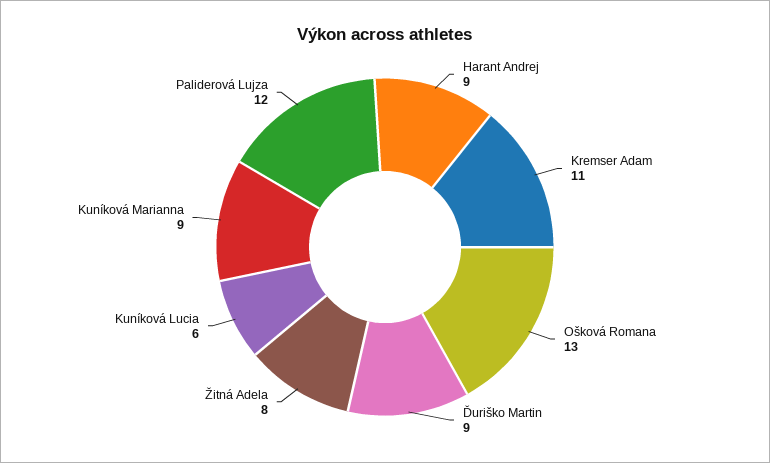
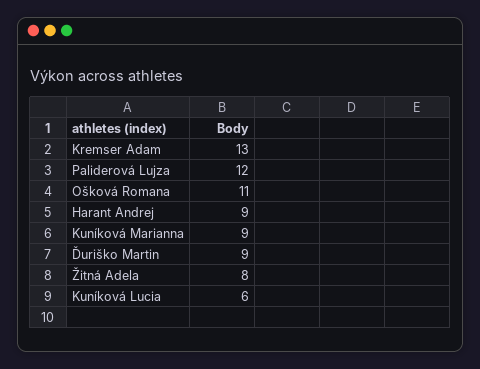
  {
    "Harant Andrej": 9,
-   "Kremser Adam": 11,
+   "Kremser Adam": 13,
-   "Ošková Romana": 13,
+   "Ošková Romana": 11,
    "Ďuriško Martin": 9,
    "Žitná Adela": 8,
    "Kuníková Lucia": 6,
    "Kuníková Marianna": 9,
    "Paliderová Lujza": 12
  }

